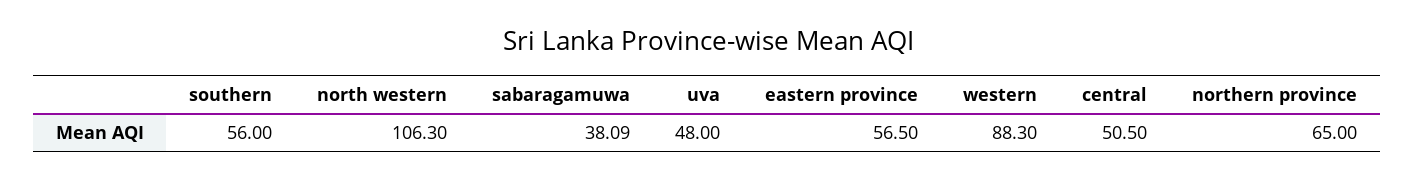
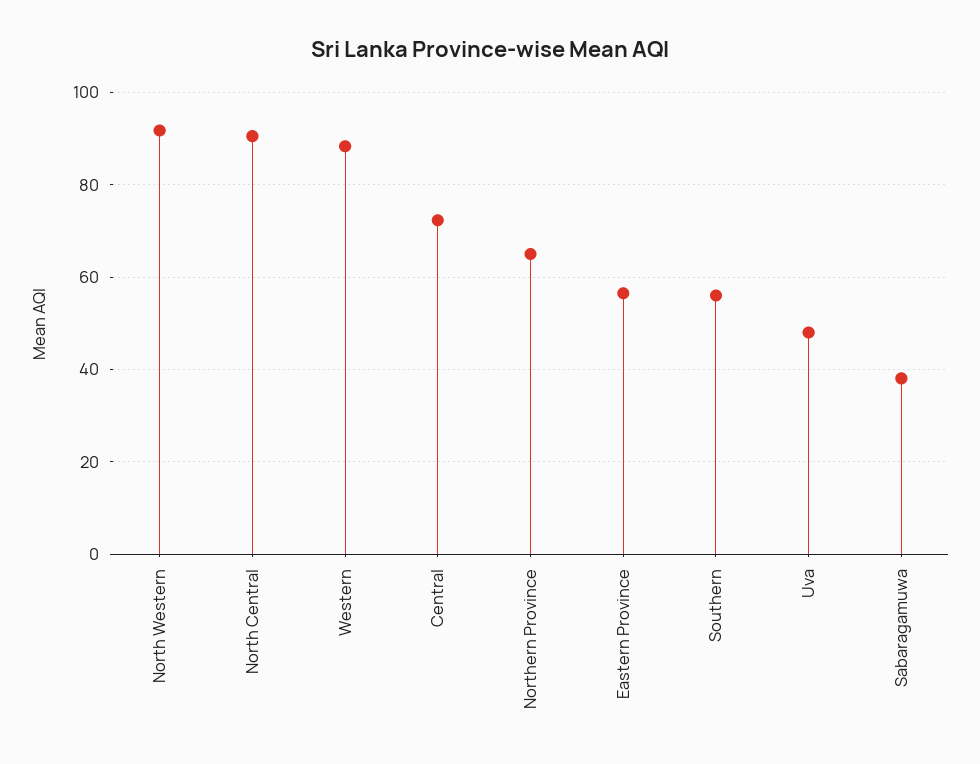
  {
    "southern": 56,
-   "north western": 106.3,
+   "north western": 92,
    "sabaragamuwa": 38.09,
    "uva": 48,
    "eastern province": 56.5,
    "western": 88.3,
-   "central": 50.5,
+   "central": 72,
-   "northern province": 65
+   "northern province": 65,
+   "North Central": 90
  }

